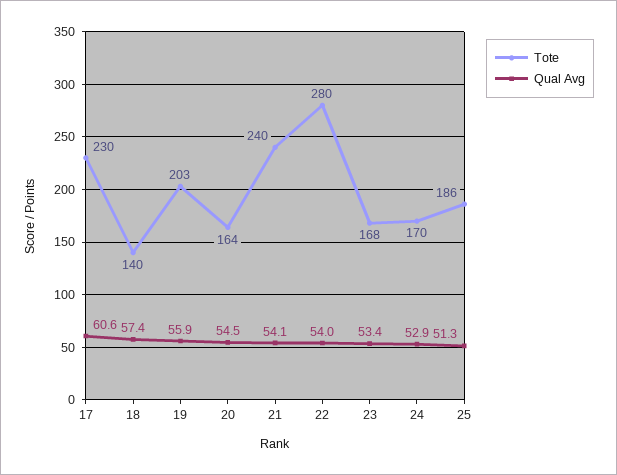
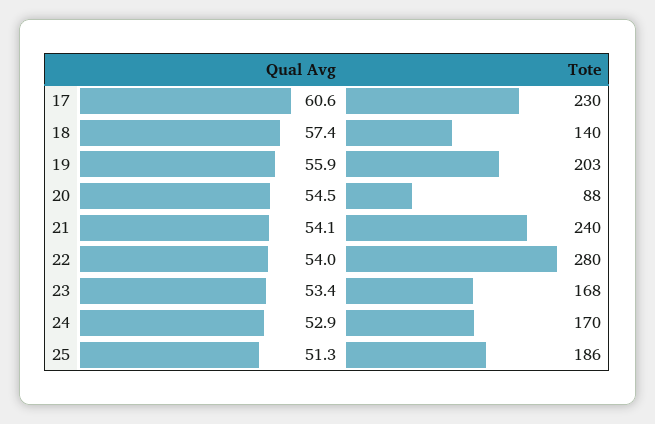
  {
    "Tote": {
      "17": 230,
      "18": 140,
      "19": 203,
-     "20": 164,
+     "20": 88,
      "21": 240,
      "22": 280,
      "23": 168,
      "24": 170,
      "25": 186
    },
    "Qual Avg": {
      "17": 60.6,
      "18": 57.4,
      "19": 55.9,
      "20": 54.5,
      "21": 54.1,
      "22": 54,
      "23": 53.4,
      "24": 52.9,
      "25": 51.3
    }
  }

